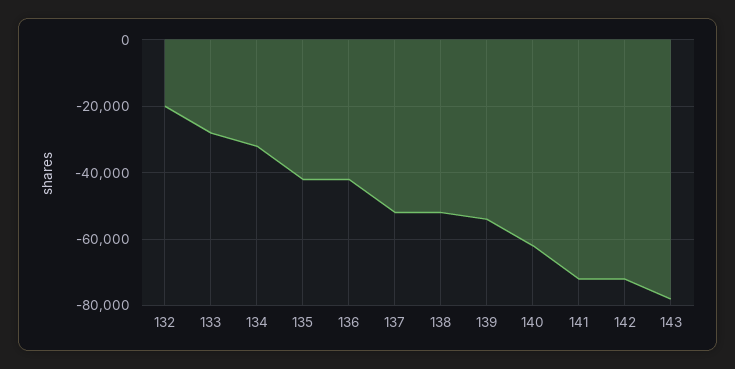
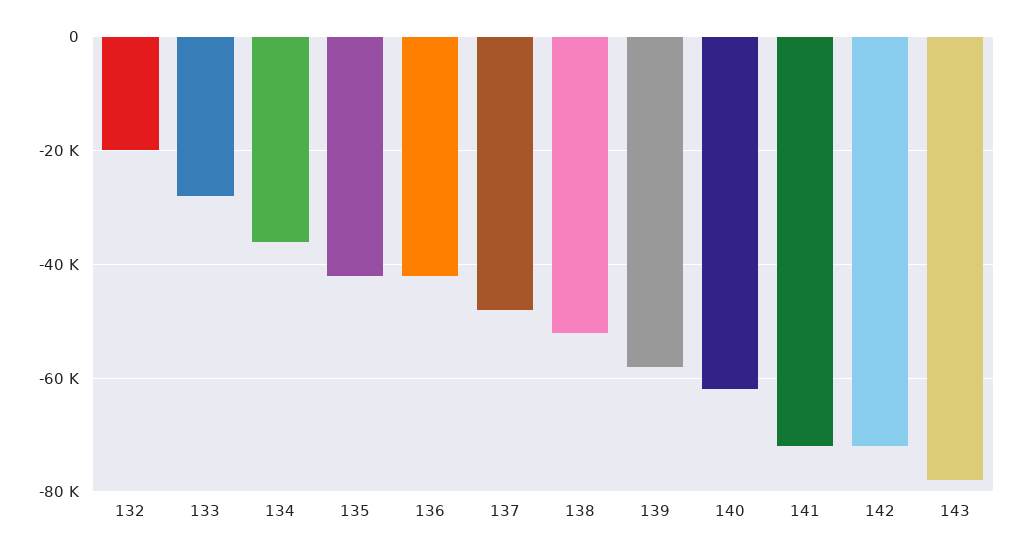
  {
    "132": -20000,
    "133": -28000,
-   "134": -32000,
+   "134": -36000,
    "135": -42000,
    "136": -42000,
-   "137": -52000,
+   "137": -48000,
    "138": -52000,
-   "139": -54000,
+   "139": -58000,
    "140": -62000,
    "141": -72000,
    "142": -72000,
    "143": -78000
  }

